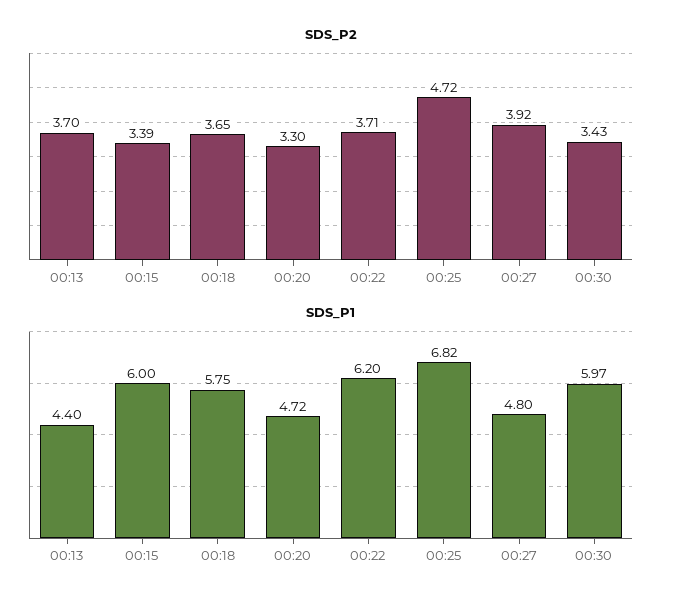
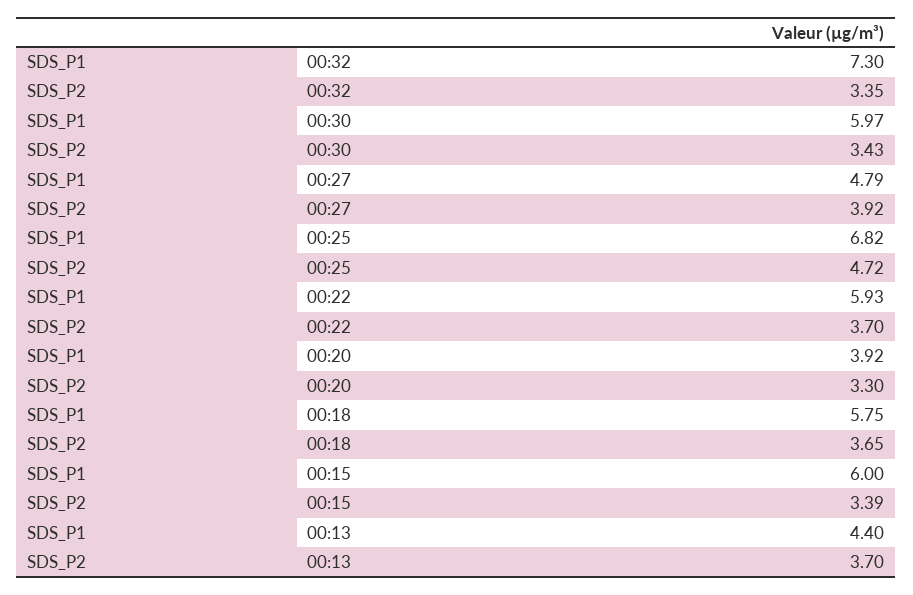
  {
    "SDS_P2": {
      "00:13": 3.7,
      "00:15": 3.39,
      "00:18": 3.65,
      "00:20": 3.3,
-     "00:22": 3.71,
+     "00:22": 3.7,
      "00:25": 4.72,
      "00:27": 3.92,
-     "00:30": 3.43
+     "00:30": 3.43,
+     "00:32": 3.35
    },
    "SDS_P1": {
      "00:13": 4.4,
      "00:15": 6,
      "00:18": 5.75,
-     "00:20": 4.72,
+     "00:20": 3.92,
-     "00:22": 6.2,
+     "00:22": 5.93,
      "00:25": 6.82,
-     "00:27": 4.8,
+     "00:27": 4.79,
-     "00:30": 5.97
+     "00:30": 5.97,
+     "00:32": 7.3
    }
  }

